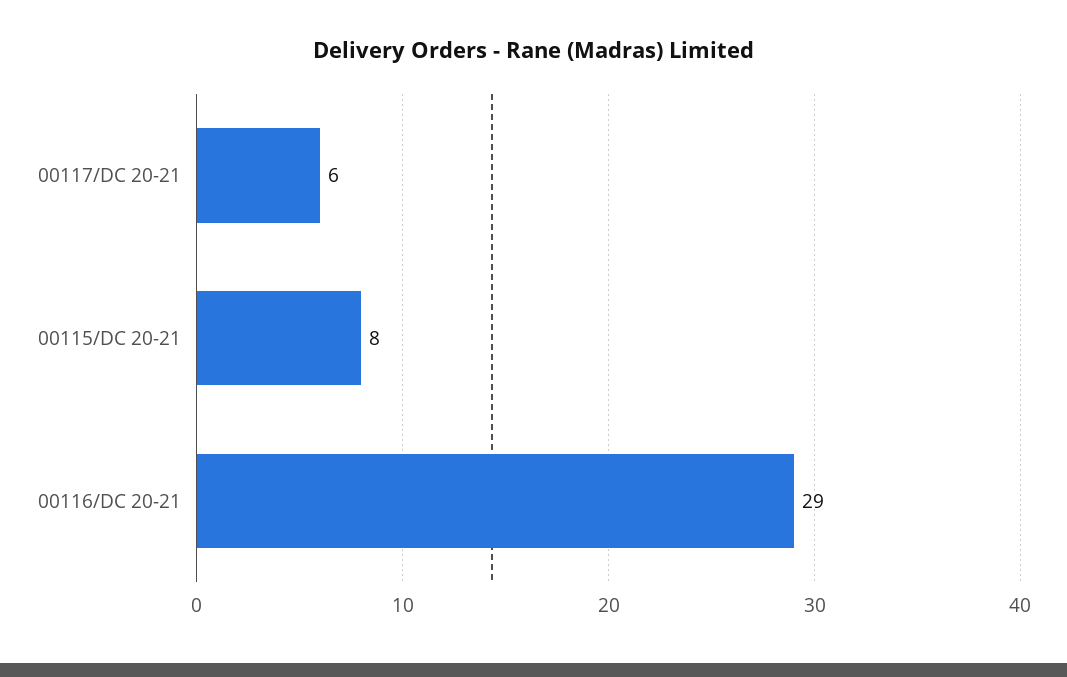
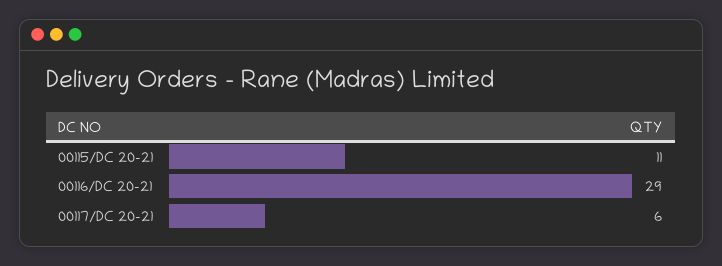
  {
    "00117/DC 20-21": 6,
-   "00115/DC 20-21": 8,
+   "00115/DC 20-21": 11,
    "00116/DC 20-21": 29
  }

